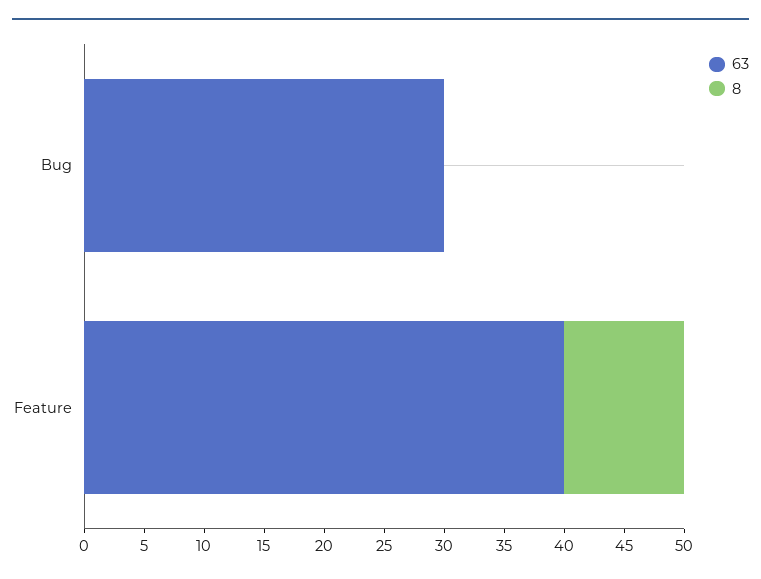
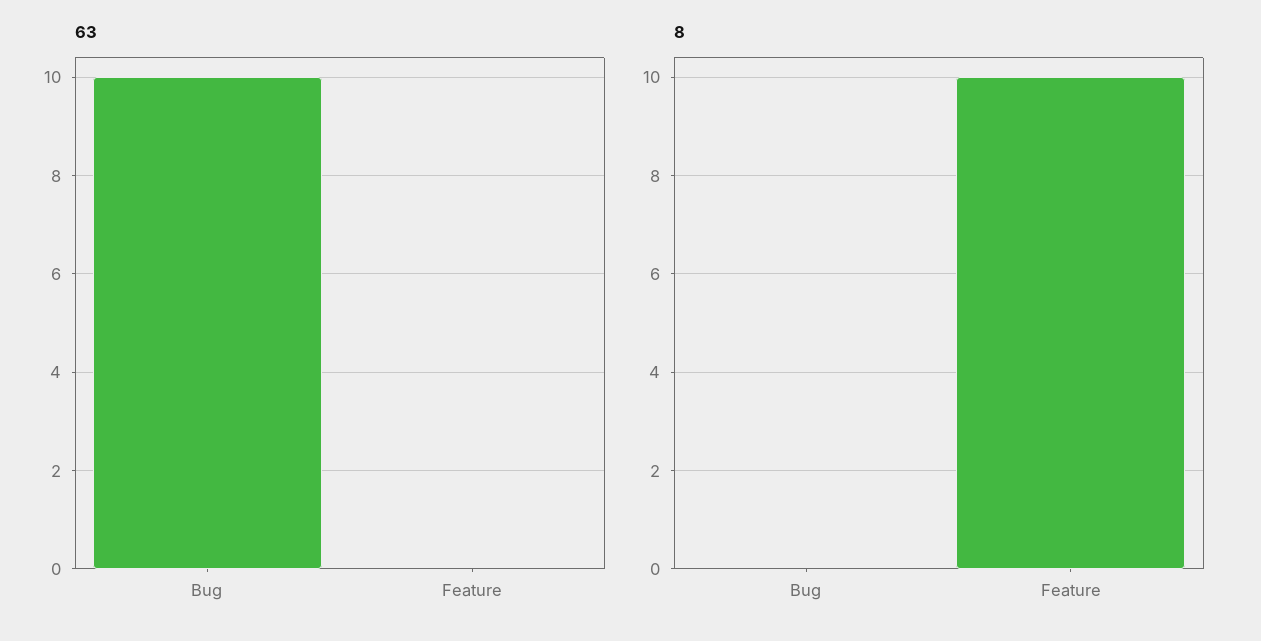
  {
    "63": {
-     "Bug": 30,
+     "Bug": 10,
-     "Feature": 40
+     "Feature": 0
    },
    "8": {
      "Bug": 0,
      "Feature": 10
    }
  }

